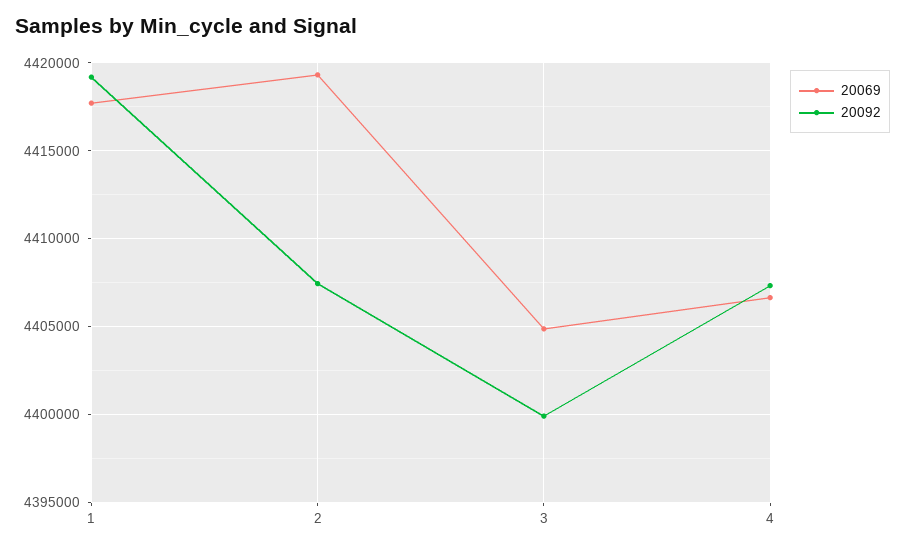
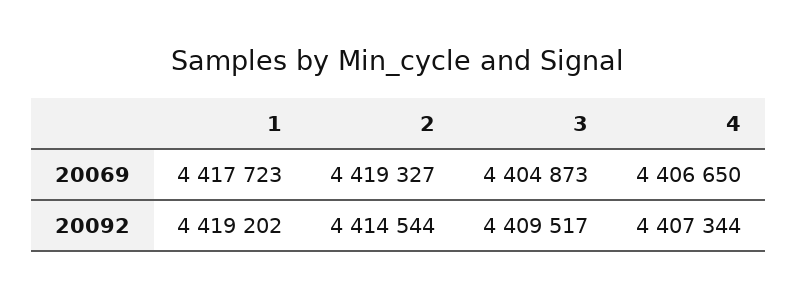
  {
    "20069": {
      "1": 4417723,
      "2": 4419327,
      "3": 4404873,
      "4": 4406650
    },
    "20092": {
      "1": 4419202,
-     "2": 4407500,
+     "2": 4414544,
-     "3": 4400000,
+     "3": 4409517,
      "4": 4407344
    }
  }

